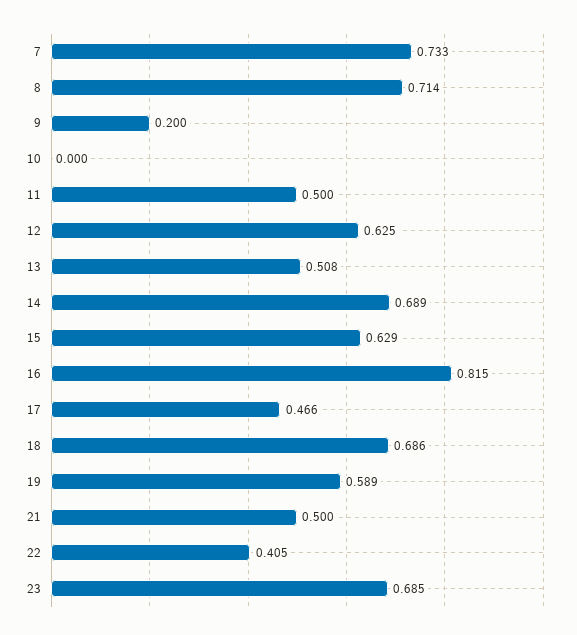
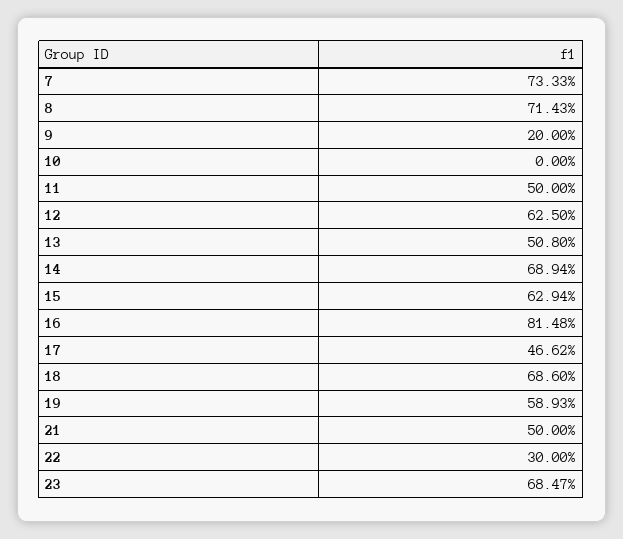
  {
    "7": 0.7333,
    "8": 0.7143,
    "9": 0.2,
    "10": 0,
    "11": 0.5,
    "12": 0.625,
    "13": 0.508,
    "14": 0.6894,
    "15": 0.6294,
    "16": 0.8148,
    "17": 0.4662,
    "18": 0.686,
    "19": 0.5893,
    "21": 0.5,
-   "22": 0.405,
+   "22": 0.3,
    "23": 0.6847
  }

